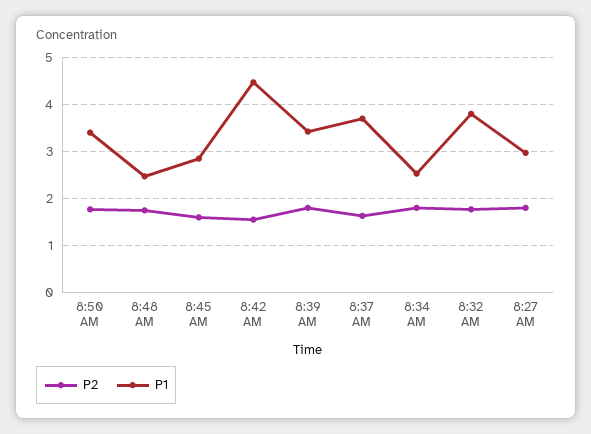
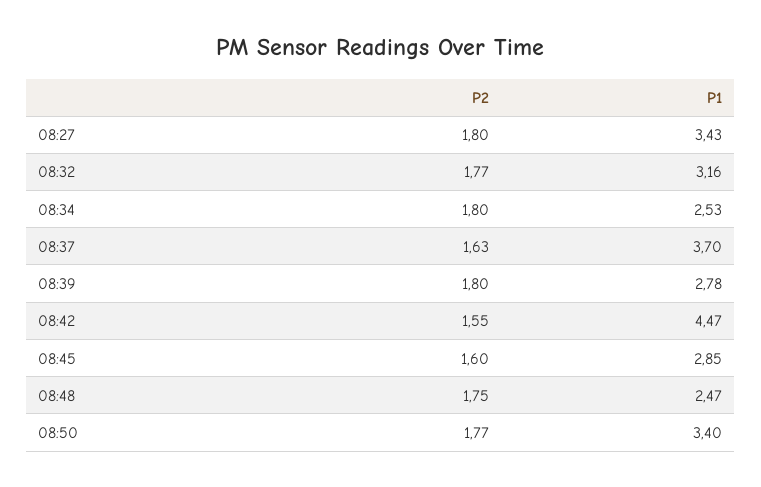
  {
    "P2": {
      "8:50 AM": 1.77,
      "8:48 AM": 1.75,
      "8:45 AM": 1.6,
      "8:42 AM": 1.55,
      "8:39 AM": 1.8,
      "8:37 AM": 1.63,
      "8:34 AM": 1.8,
      "8:32 AM": 1.77,
      "8:27 AM": 1.8
    },
    "P1": {
      "8:50 AM": 3.4,
      "8:48 AM": 2.47,
      "8:45 AM": 2.85,
      "8:42 AM": 4.47,
-     "8:39 AM": 3.4,
+     "8:39 AM": 2.78,
      "8:37 AM": 3.7,
      "8:34 AM": 2.53,
-     "8:32 AM": 3.8,
+     "8:32 AM": 3.16,
-     "8:27 AM": 3
+     "8:27 AM": 3.43
    }
  }

